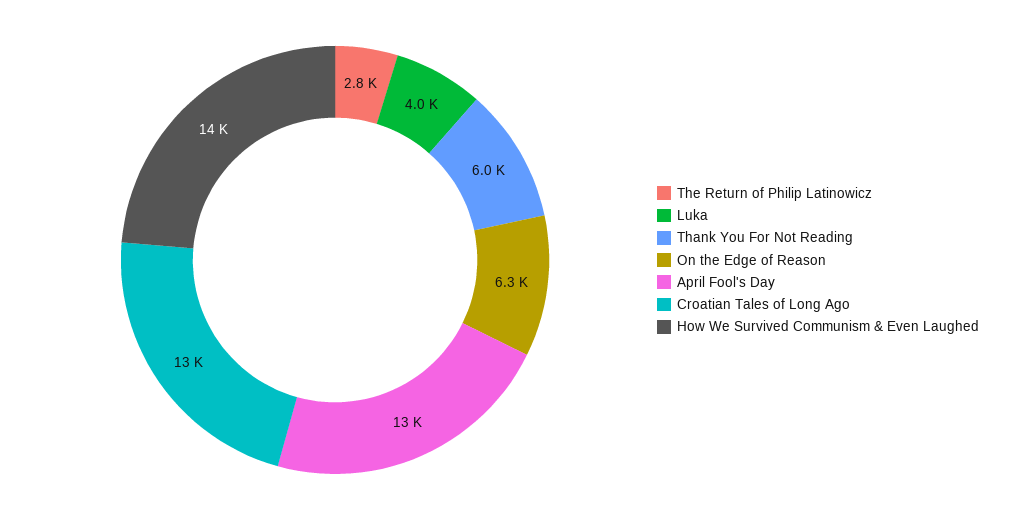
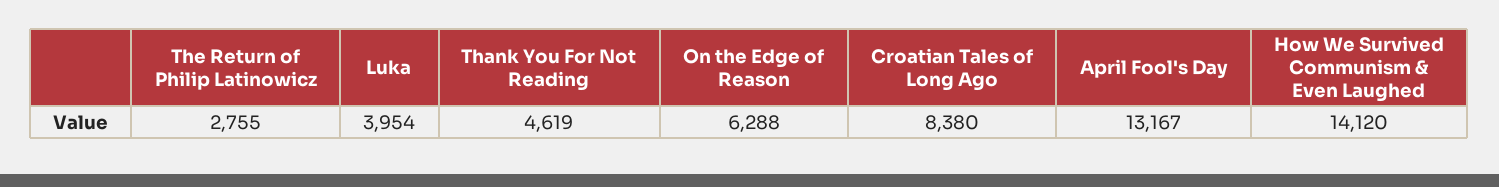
  {
    "The Return of Philip Latinowicz": 2755,
    "Luka": 3954,
-   "Thank You For Not Reading": 6000,
+   "Thank You For Not Reading": 4619,
    "On the Edge of Reason": 6288,
    "April Fool's Day": 13167,
-   "Croatian Tales of Long Ago": 13000,
+   "Croatian Tales of Long Ago": 8380,
    "How We Survived Communism & Even Laughed": 14120
  }

